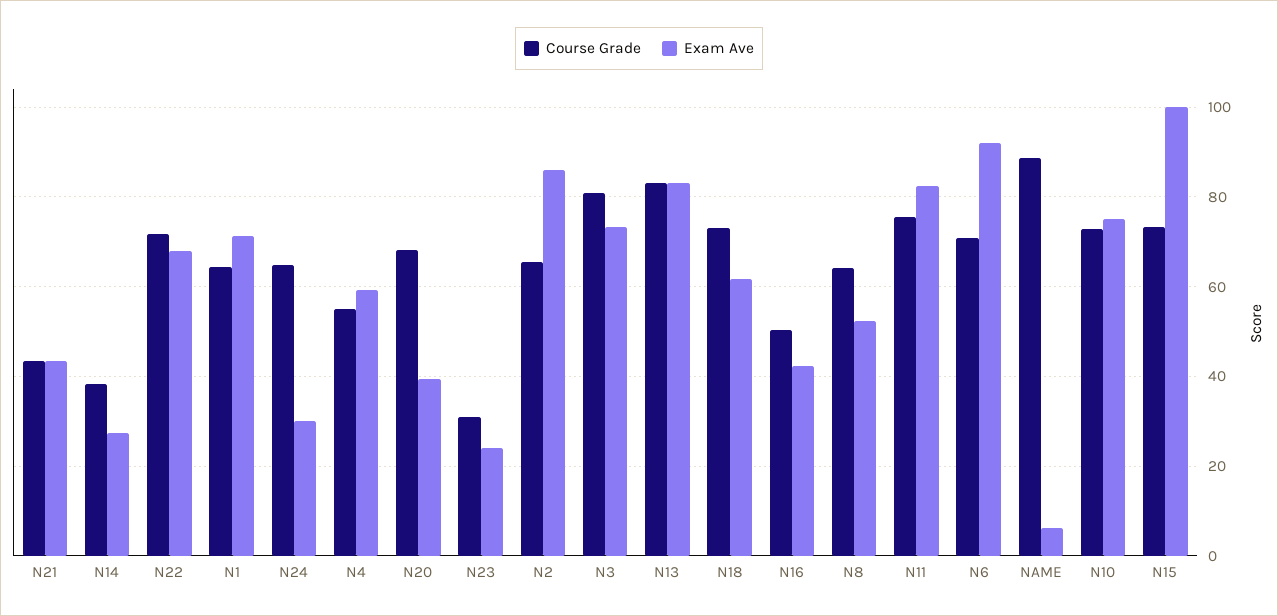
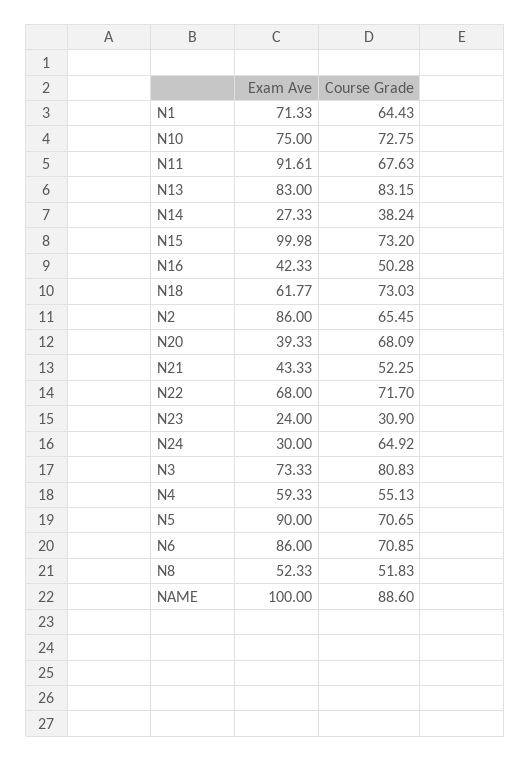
  {
    "Course Grade": {
-     "N21": 44,
+     "N21": 52.25,
      "N14": 38.24,
      "N22": 71.7,
      "N1": 64.43,
      "N24": 64.92,
      "N4": 55.13,
      "N20": 68.09,
      "N23": 30.9,
      "N2": 65.45,
      "N3": 80.83,
      "N13": 83.15,
      "N18": 73.03,
      "N16": 50.28,
-     "N8": 64,
+     "N8": 51.83,
-     "N11": 76,
+     "N11": 67.63,
      "N6": 70.85,
      "NAME": 88.6,
      "N10": 72.75,
-     "N15": 73.2
+     "N15": 73.2,
+     "N5": 70.65
    },
    "Exam Ave": {
      "N21": 43.33,
      "N14": 27.33,
      "N22": 68,
      "N1": 71.33,
      "N24": 30,
      "N4": 59.33,
      "N20": 39.33,
      "N23": 24,
      "N2": 86,
      "N3": 73.33,
      "N13": 83,
      "N18": 61.77,
      "N16": 42.33,
      "N8": 52.33,
-     "N11": 82,
+     "N11": 91.61,
-     "N6": 92,
+     "N6": 86,
-     "NAME": 6,
+     "NAME": 100,
      "N10": 75,
-     "N15": 99.98
+     "N15": 99.98,
+     "N5": 90
    }
  }

